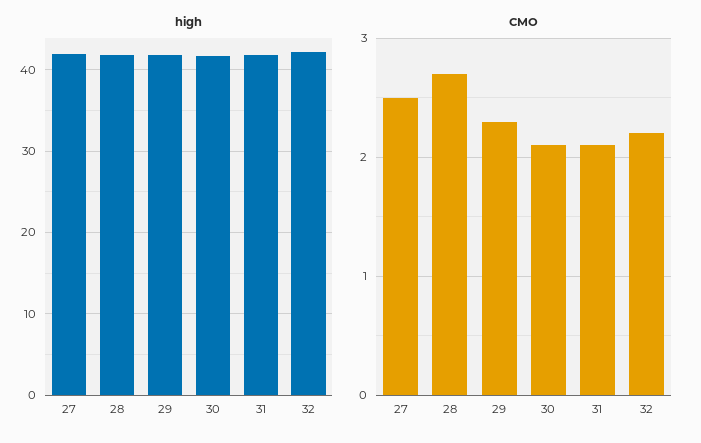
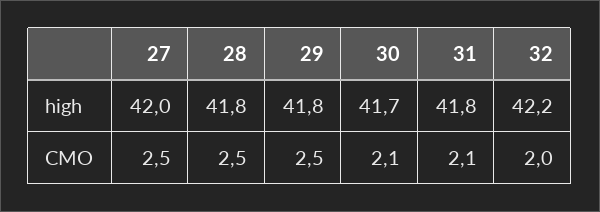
  {
    "high": {
      "27": 42,
      "28": 41.8,
      "29": 41.8,
      "30": 41.7,
      "31": 41.8,
      "32": 42.2
    },
    "CMO": {
      "27": 2.5,
-     "28": 2.7,
+     "28": 2.5,
-     "29": 2.3,
+     "29": 2.5,
      "30": 2.1,
      "31": 2.1,
-     "32": 2.2
+     "32": 2
    }
  }

